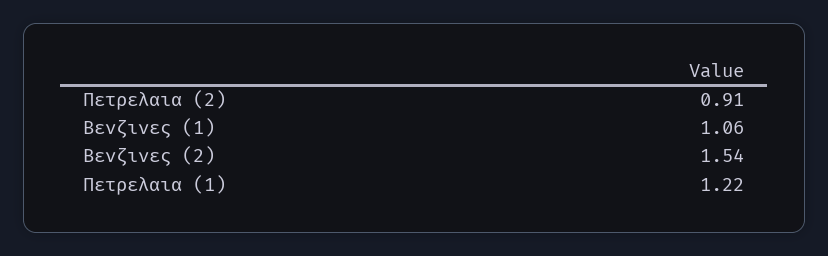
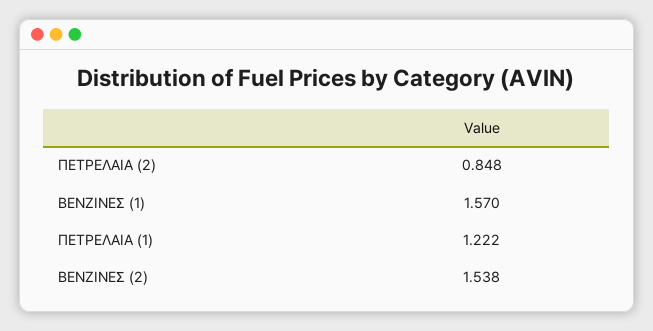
  {
-   "Πετρελαια (2)": 0.91,
+   "Πετρελαια (2)": 0.848,
-   "Βενζινες (1)": 1.06,
+   "Βενζινες (1)": 1.57,
    "Βενζινες (2)": 1.538,
    "Πετρελαια (1)": 1.222
  }

